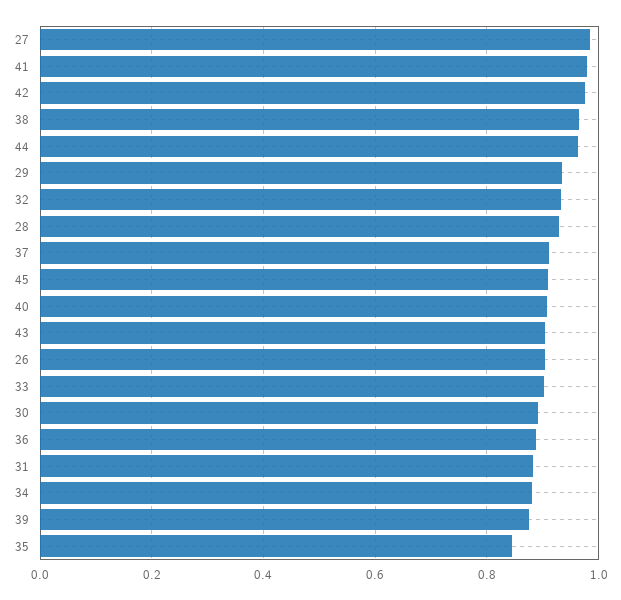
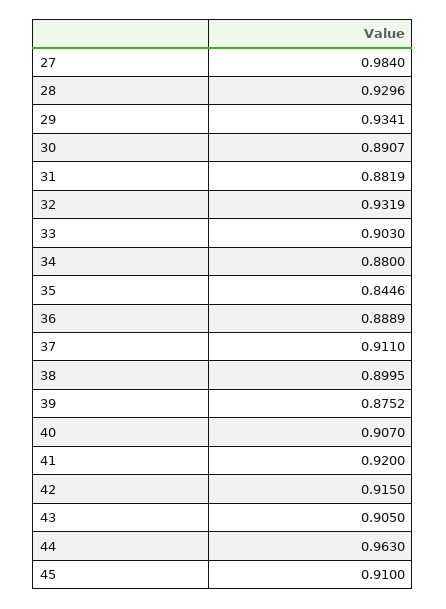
  {
    "27": 0.984,
-   "41": 0.98,
+   "41": 0.92,
-   "42": 0.98,
+   "42": 0.915,
-   "38": 0.96,
+   "38": 0.8995,
    "44": 0.963,
    "29": 0.9341,
    "32": 0.9319,
    "28": 0.9296,
    "37": 0.911,
    "45": 0.91,
    "40": 0.907,
    "43": 0.905,
-   "26": 0.9,
    "33": 0.903,
    "30": 0.8907,
    "36": 0.8889,
    "31": 0.8819,
    "34": 0.88,
    "39": 0.8752,
    "35": 0.8446
  }

